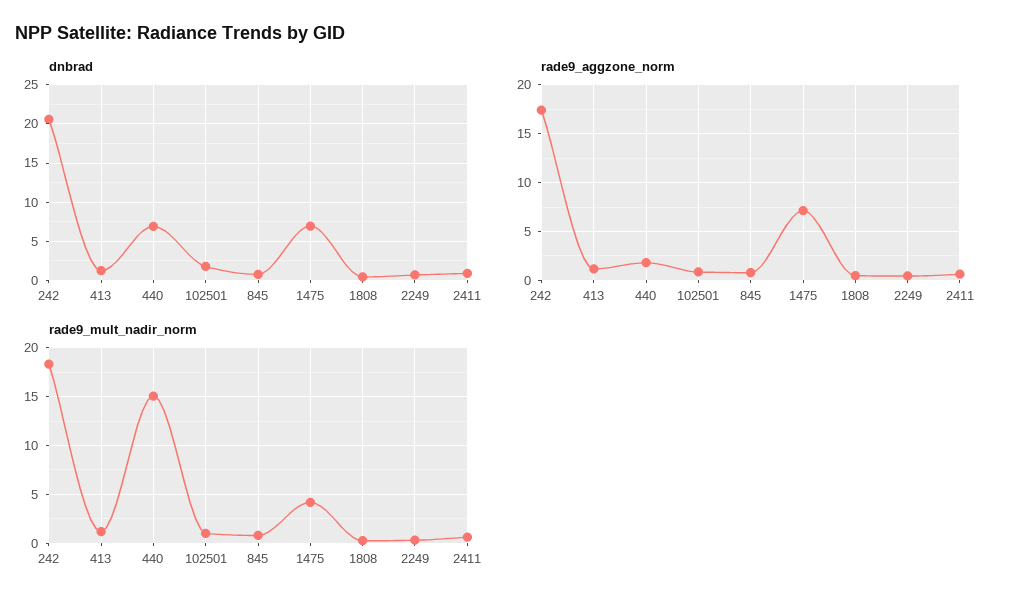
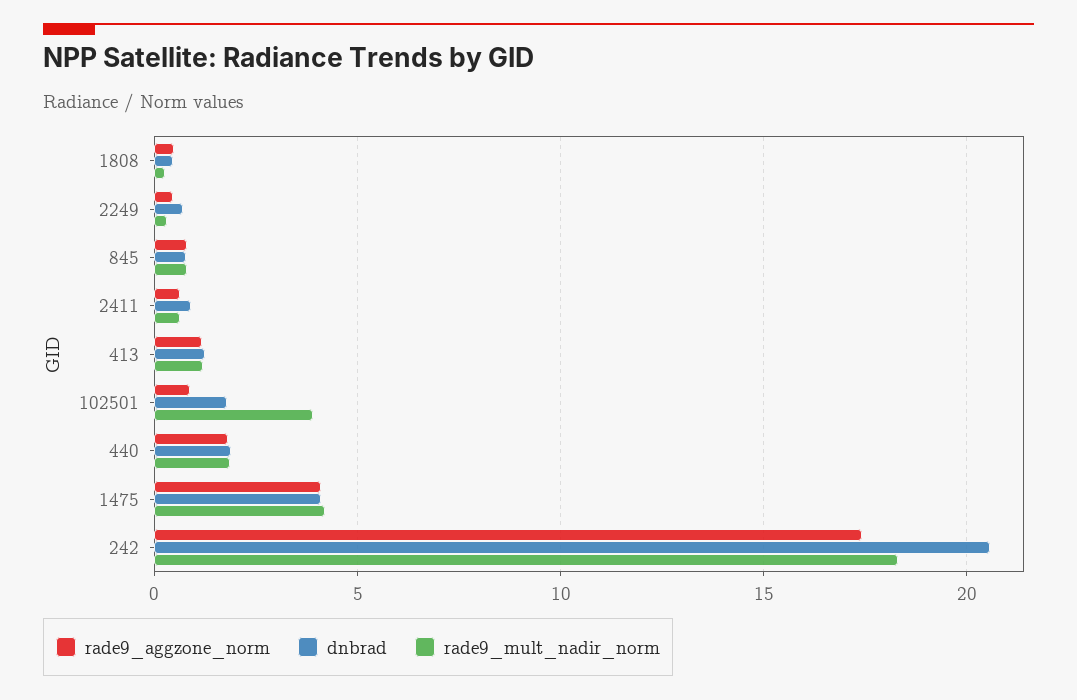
  {
    "dnbrad": {
      "242": 20.5,
      "413": 1.5,
-     "440": 7,
+     "440": 2,
      "102501": 2,
      "845": 1,
-     "1475": 7,
+     "1475": 4,
      "1808": 0.5,
      "2249": 0.5,
      "2411": 1
    },
    "rade9_aggzone_norm": {
      "242": 17.5,
      "413": 1,
      "440": 2,
      "102501": 1,
      "845": 1,
-     "1475": 7,
+     "1475": 4,
      "1808": 0.5,
      "2249": 0.5,
      "2411": 0.5
    },
    "rade9_mult_nadir_norm": {
      "242": 18.5,
      "413": 1,
-     "440": 15,
+     "440": 2,
-     "102501": 1,
+     "102501": 4,
      "845": 1,
      "1475": 4,
      "1808": 0.5,
      "2249": 0.5,
      "2411": 0.5
    }
  }

